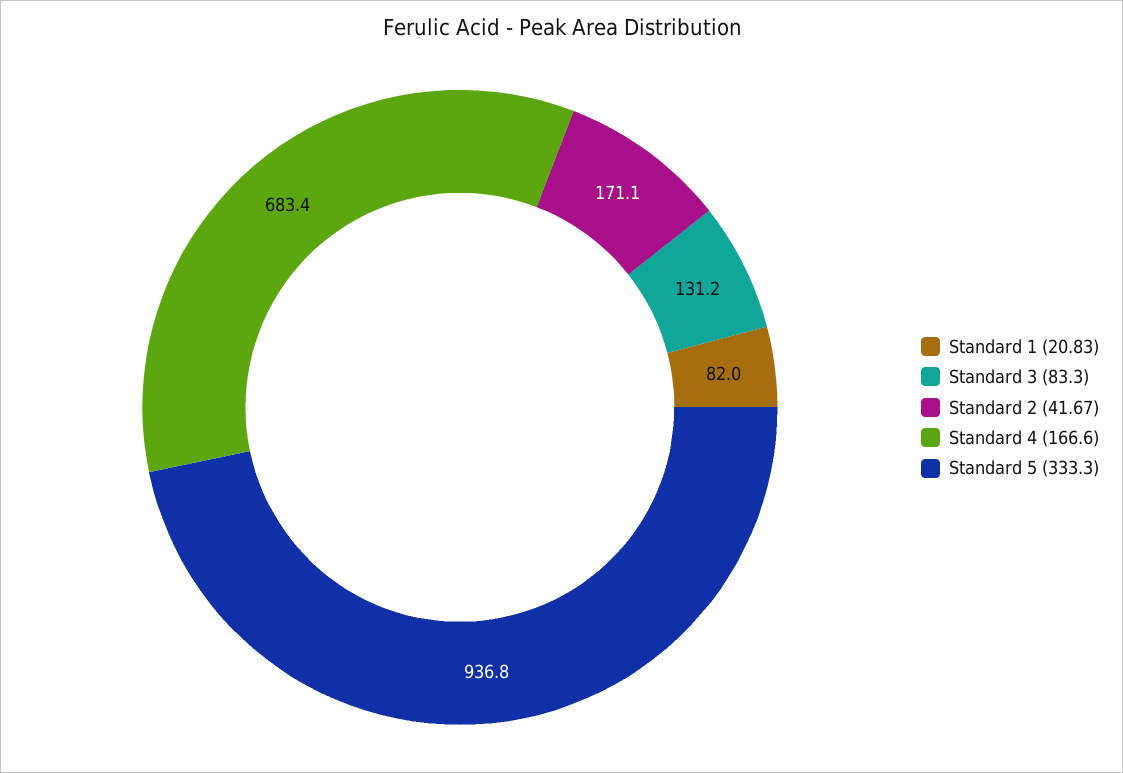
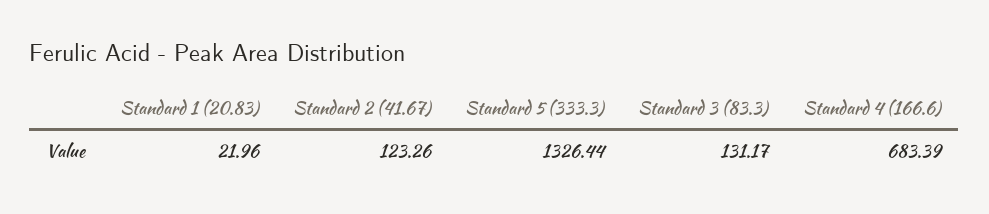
  {
-   "Standard 1 (20.83)": 82,
+   "Standard 1 (20.83)": 21.96,
    "Standard 3 (83.3)": 131.17,
-   "Standard 2 (41.67)": 171.1,
+   "Standard 2 (41.67)": 123.26,
    "Standard 4 (166.6)": 683.39,
-   "Standard 5 (333.3)": 936.8
+   "Standard 5 (333.3)": 1326.44
  }

